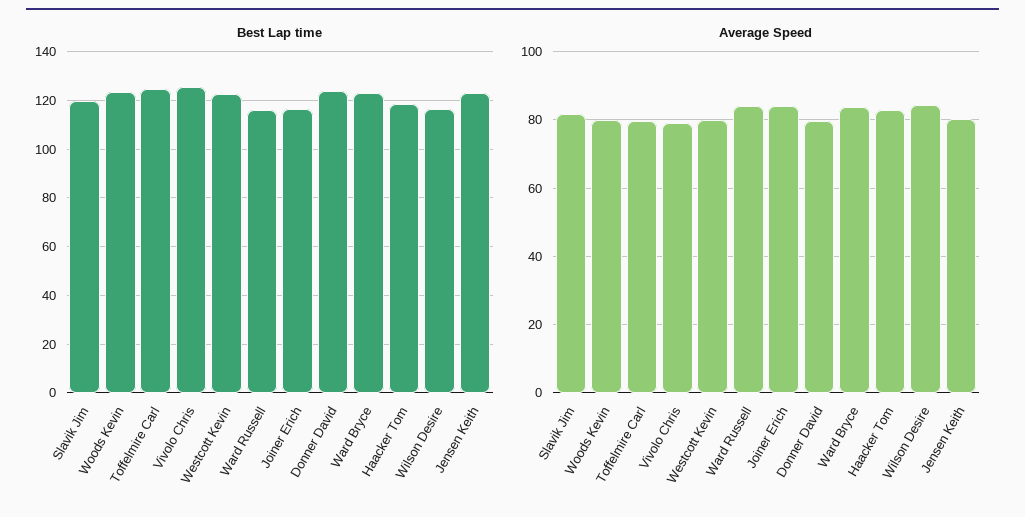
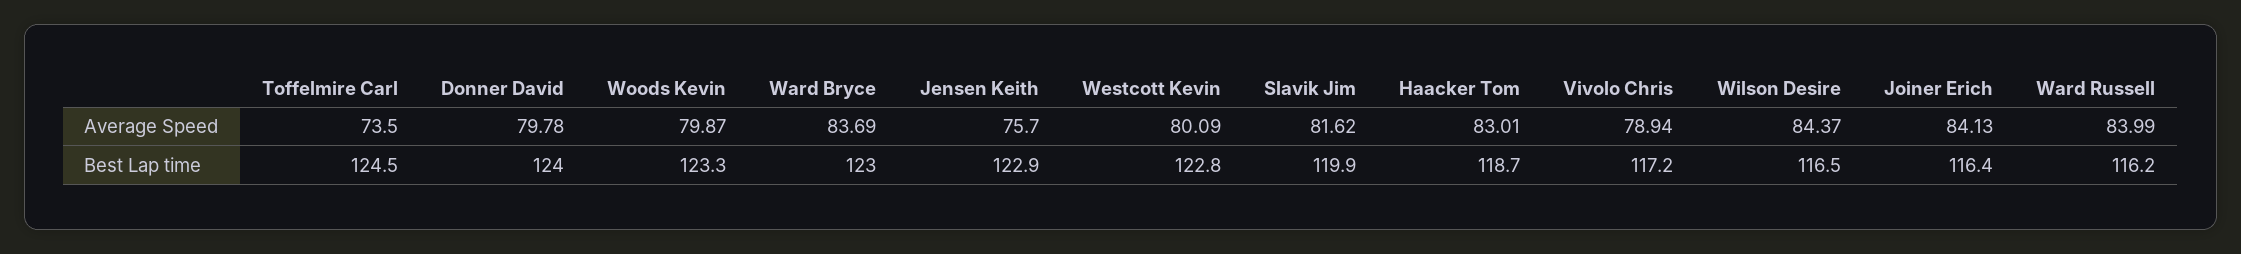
  {
    "Best Lap time": {
      "Slavik Jim": 119.9,
      "Woods Kevin": 123.3,
      "Toffelmire Carl": 124.5,
-     "Vivolo Chris": 125,
+     "Vivolo Chris": 117.2,
      "Westcott Kevin": 122.8,
      "Ward Russell": 116.2,
      "Joiner Erich": 116.4,
      "Donner David": 124,
      "Ward Bryce": 123,
      "Haacker Tom": 118.7,
      "Wilson Desire": 116.5,
      "Jensen Keith": 122.9
    },
    "Average Speed": {
      "Slavik Jim": 81.62,
      "Woods Kevin": 79.87,
-     "Toffelmire Carl": 80,
+     "Toffelmire Carl": 73.5,
      "Vivolo Chris": 78.94,
      "Westcott Kevin": 80.09,
      "Ward Russell": 83.99,
      "Joiner Erich": 84.13,
      "Donner David": 79.78,
      "Ward Bryce": 83.69,
      "Haacker Tom": 83.01,
      "Wilson Desire": 84.37,
-     "Jensen Keith": 80
+     "Jensen Keith": 75.7
    }
  }

